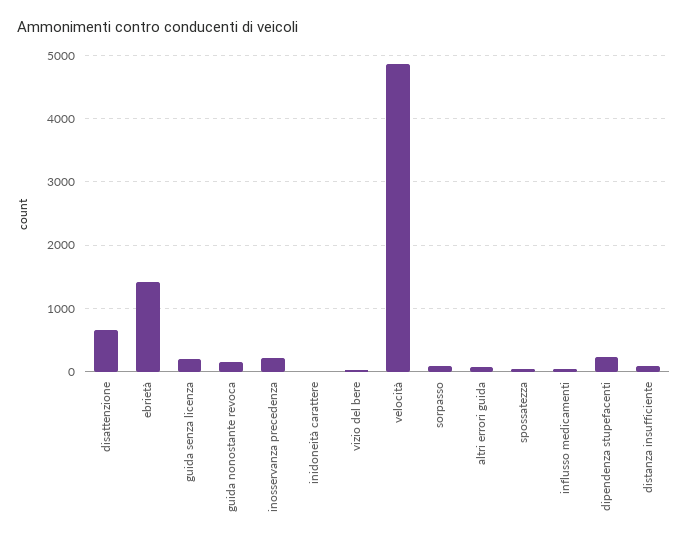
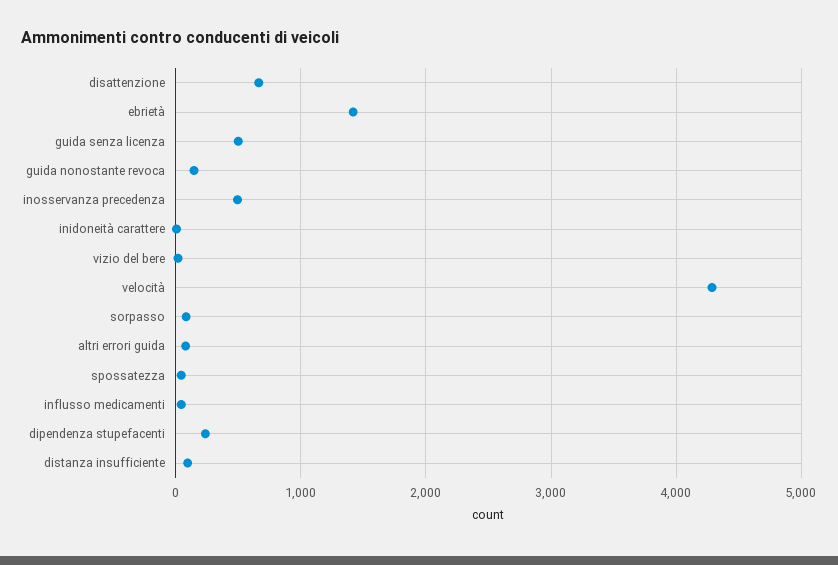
  {
    "disattenzione": 700,
    "ebrietà": 1400,
-   "guida senza licenza": 200,
+   "guida senza licenza": 500,
    "guida nonostante revoca": 100,
-   "inosservanza precedenza": 200,
+   "inosservanza precedenza": 500,
    "inidoneità carattere": 0,
    "vizio del bere": 0,
-   "velocità": 4900,
+   "velocità": 4300,
    "sorpasso": 100,
    "altri errori guida": 100,
    "spossatezza": 0,
    "influsso medicamenti": 0,
    "dipendenza stupefacenti": 200,
    "distanza insufficiente": 100
  }

